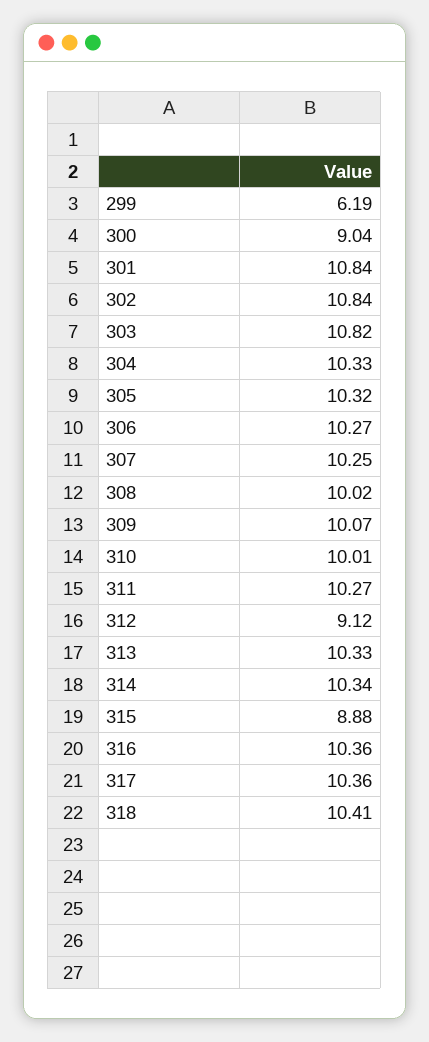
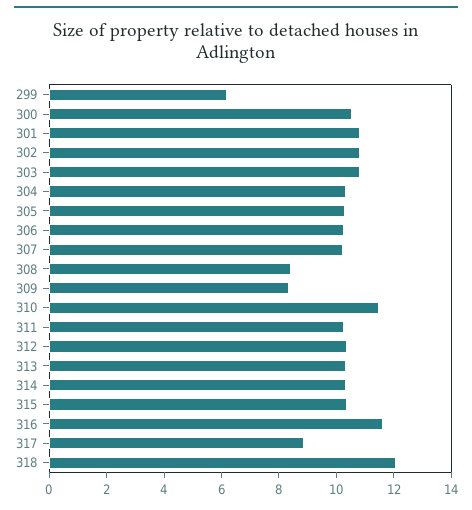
  {
    "299": 6.19,
-   "300": 9.04,
+   "300": 10.5,
    "301": 10.84,
    "302": 10.84,
    "303": 10.82,
    "304": 10.33,
    "305": 10.32,
    "306": 10.27,
    "307": 10.25,
-   "308": 10.02,
+   "308": 8.5,
-   "309": 10.07,
+   "309": 8.5,
-   "310": 10.01,
+   "310": 11.5,
    "311": 10.27,
-   "312": 9.12,
+   "312": 10.5,
    "313": 10.33,
    "314": 10.34,
-   "315": 8.88,
+   "315": 10.5,
-   "316": 10.36,
+   "316": 11.5,
-   "317": 10.36,
+   "317": 9,
-   "318": 10.41
+   "318": 12
  }

